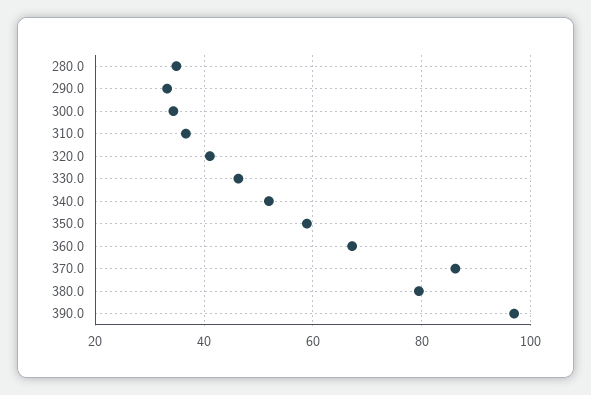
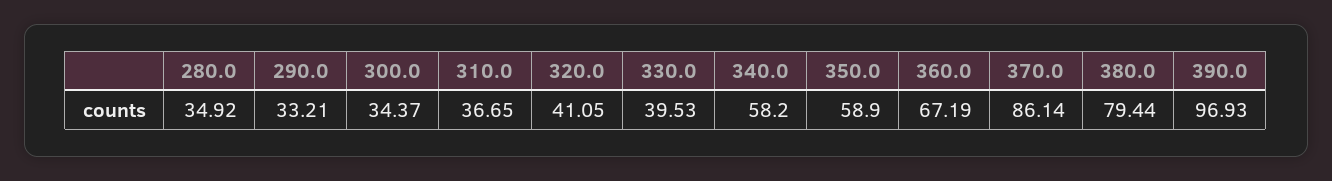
  {
    "280.0": 34.92,
    "290.0": 33.21,
    "300.0": 34.37,
    "310.0": 36.65,
    "320.0": 41.05,
-   "330.0": 46,
+   "330.0": 39.53,
-   "340.0": 52,
+   "340.0": 58.2,
    "350.0": 58.9,
    "360.0": 67.19,
    "370.0": 86.14,
    "380.0": 79.44,
    "390.0": 96.93
  }

